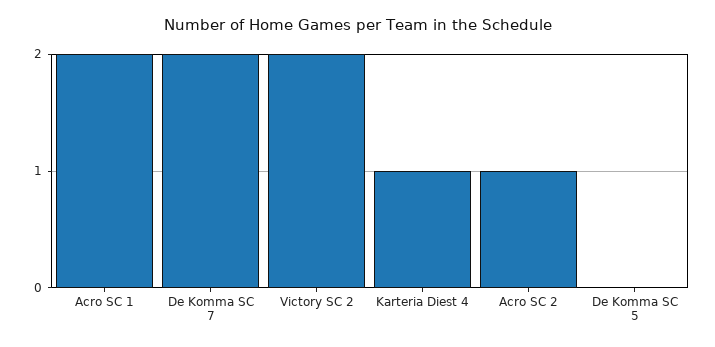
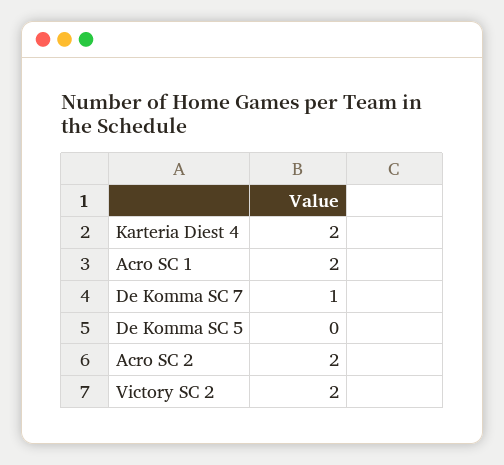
  {
    "Acro SC 1": 2,
-   "De Komma SC 7": 2,
+   "De Komma SC 7": 1,
    "Victory SC 2": 2,
-   "Karteria Diest 4": 1,
+   "Karteria Diest 4": 2,
-   "Acro SC 2": 1,
+   "Acro SC 2": 2,
    "De Komma SC 5": 0
  }

